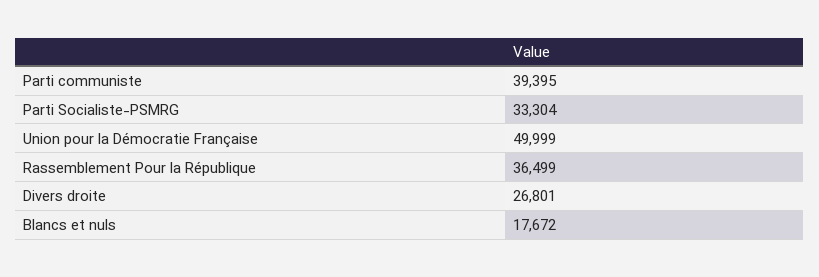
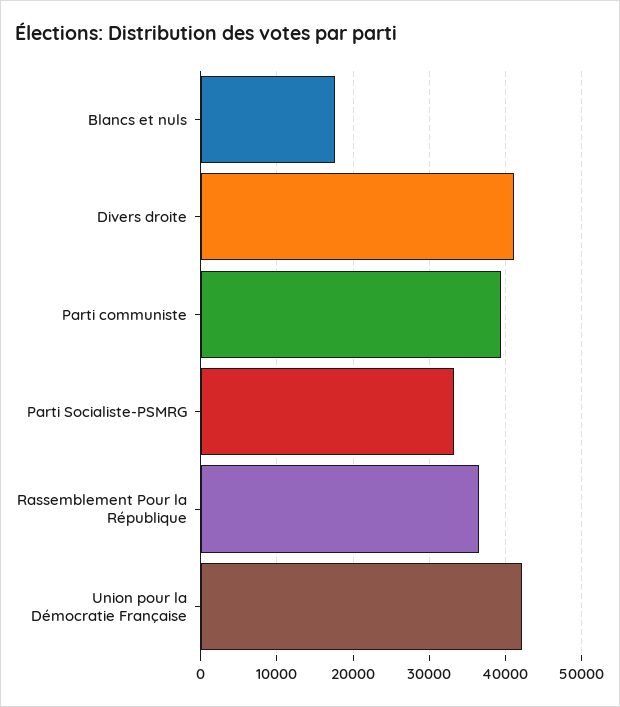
  {
    "Parti communiste": 39395,
    "Parti Socialiste-PSMRG": 33304,
-   "Union pour la Démocratie Française": 49999,
+   "Union pour la Démocratie Française": 42000,
    "Rassemblement Pour la République": 36499,
-   "Divers droite": 26801,
+   "Divers droite": 41000,
    "Blancs et nuls": 17672
  }

